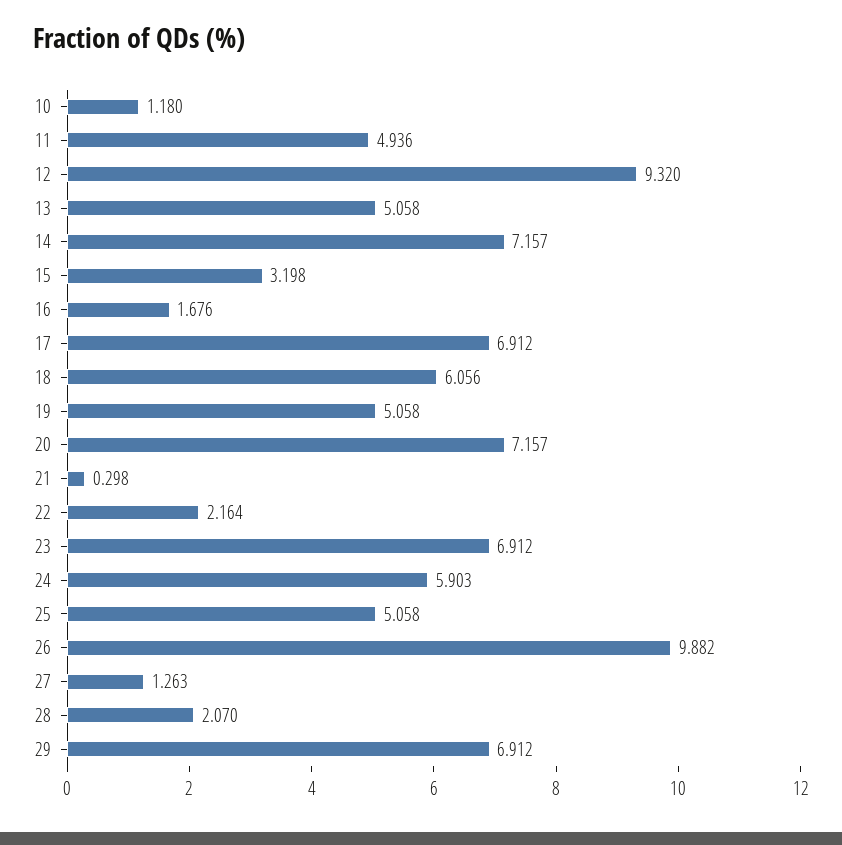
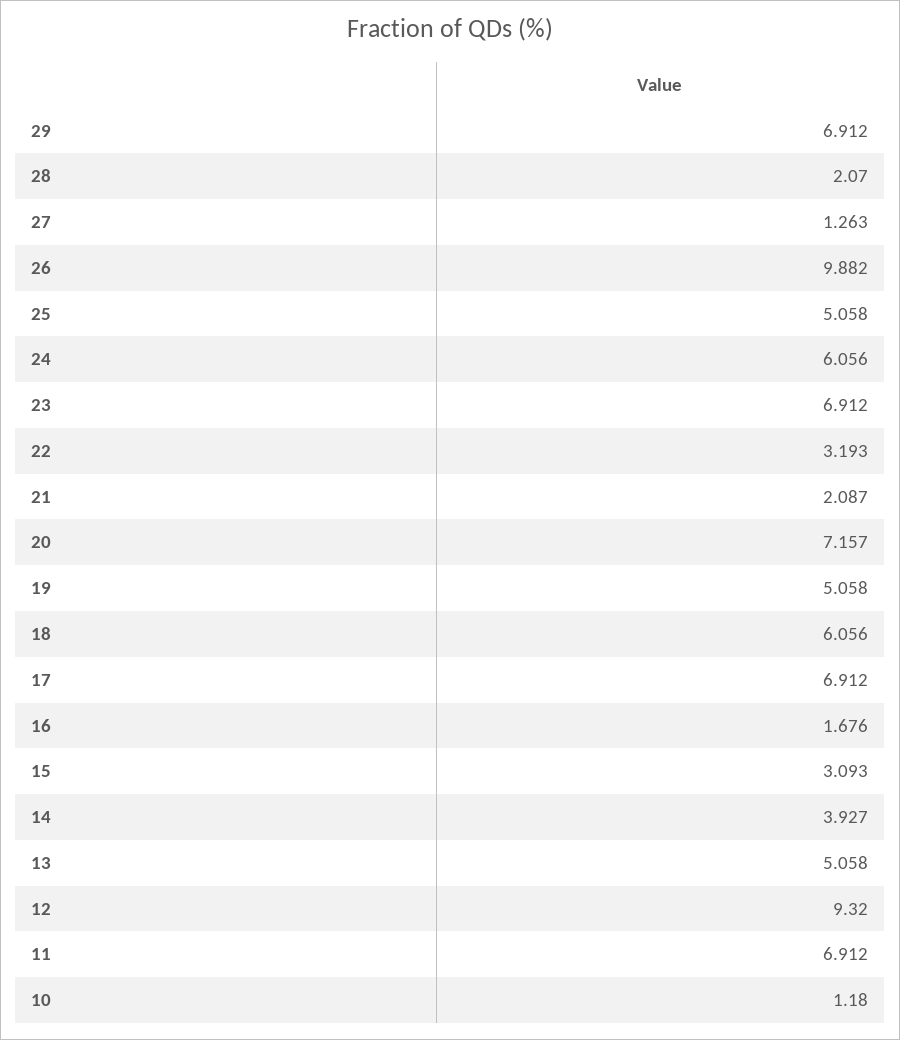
  {
    "10": 1.18,
-   "11": 4.936,
+   "11": 6.912,
    "12": 9.32,
    "13": 5.058,
-   "14": 7.157,
+   "14": 3.927,
-   "15": 3.198,
+   "15": 3.093,
    "16": 1.676,
    "17": 6.912,
    "18": 6.056,
    "19": 5.058,
    "20": 7.157,
-   "21": 0.298,
+   "21": 2.087,
-   "22": 2.164,
+   "22": 3.193,
    "23": 6.912,
-   "24": 5.903,
+   "24": 6.056,
    "25": 5.058,
    "26": 9.882,
    "27": 1.263,
    "28": 2.07,
    "29": 6.912
  }

